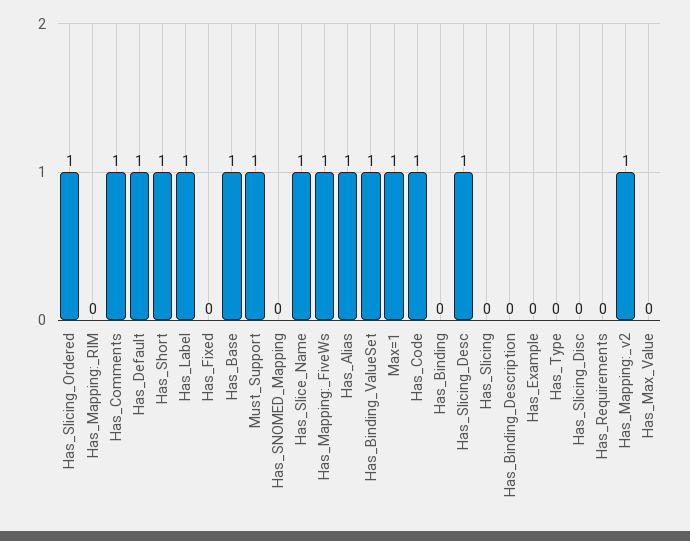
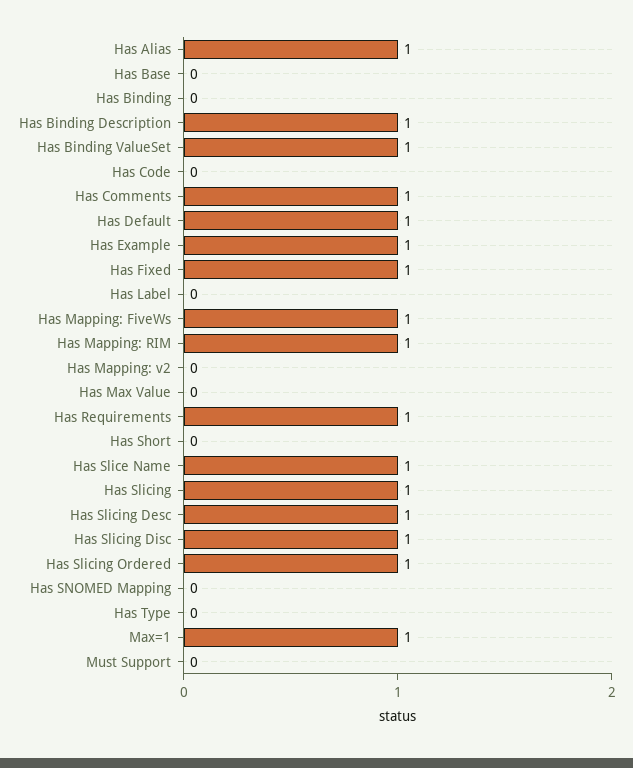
  {
    "Has_Slicing_Ordered": 1,
-   "Has_Mapping:_RIM": 0,
+   "Has_Mapping:_RIM": 1,
    "Has_Comments": 1,
    "Has_Default": 1,
-   "Has_Short": 1,
+   "Has_Short": 0,
-   "Has_Label": 1,
+   "Has_Label": 0,
-   "Has_Fixed": 0,
+   "Has_Fixed": 1,
-   "Has_Base": 1,
+   "Has_Base": 0,
-   "Must_Support": 1,
+   "Must_Support": 0,
    "Has_SNOMED_Mapping": 0,
    "Has_Slice_Name": 1,
    "Has_Mapping:_FiveWs": 1,
    "Has_Alias": 1,
    "Has_Binding_ValueSet": 1,
    "Max=1": 1,
-   "Has_Code": 1,
+   "Has_Code": 0,
    "Has_Binding": 0,
    "Has_Slicing_Desc": 1,
-   "Has_Slicing": 0,
+   "Has_Slicing": 1,
-   "Has_Binding_Description": 0,
+   "Has_Binding_Description": 1,
-   "Has_Example": 0,
+   "Has_Example": 1,
    "Has_Type": 0,
-   "Has_Slicing_Disc": 0,
+   "Has_Slicing_Disc": 1,
-   "Has_Requirements": 0,
+   "Has_Requirements": 1,
-   "Has_Mapping:_v2": 1,
+   "Has_Mapping:_v2": 0,
    "Has_Max_Value": 0
  }

